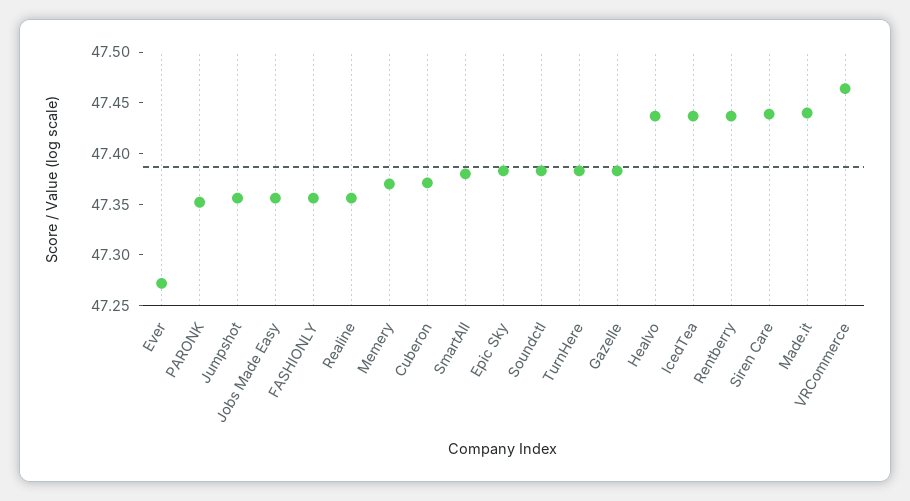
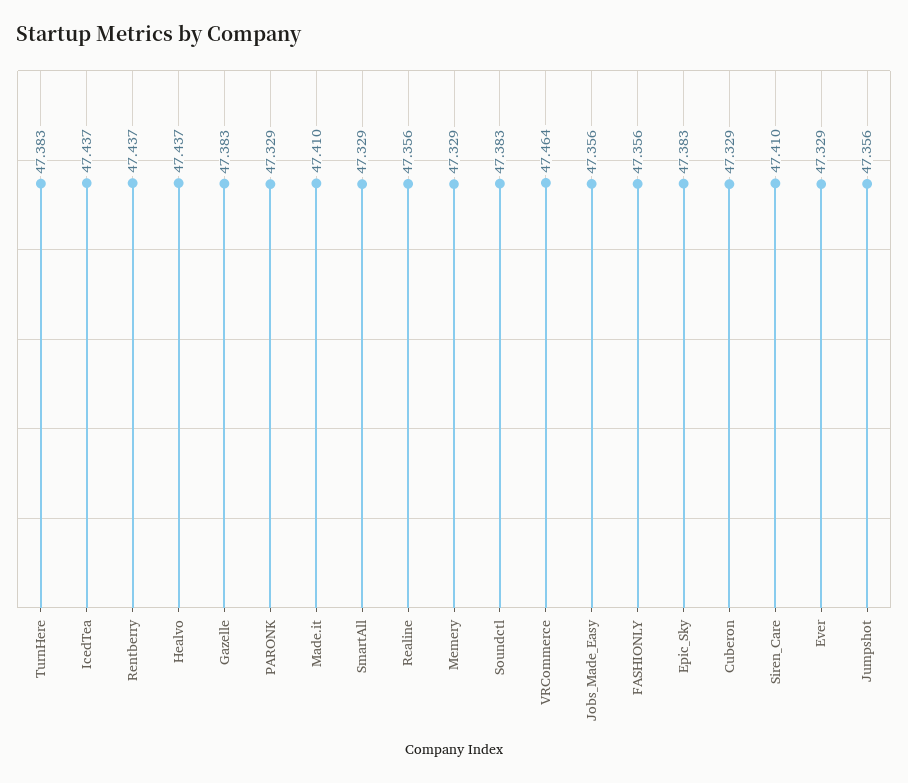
  {
-   "Ever": 47.27,
+   "Ever": 47.329,
-   "PARONK": 47.35,
+   "PARONK": 47.329,
    "Jumpshot": 47.356,
    "Jobs Made Easy": 47.356,
    "FASHIONLY": 47.356,
    "Realine": 47.356,
-   "Memery": 47.37,
+   "Memery": 47.329,
-   "Cuberon": 47.37,
+   "Cuberon": 47.329,
-   "SmartAll": 47.38,
+   "SmartAll": 47.329,
    "Epic Sky": 47.383,
    "Soundctl": 47.383,
    "TurnHere": 47.383,
    "Gazelle": 47.383,
    "Healvo": 47.437,
    "IcedTea": 47.437,
    "Rentberry": 47.437,
-   "Siren Care": 47.44,
+   "Siren Care": 47.41,
-   "Made.it": 47.44,
+   "Made.it": 47.41,
    "VRCommerce": 47.464
  }

